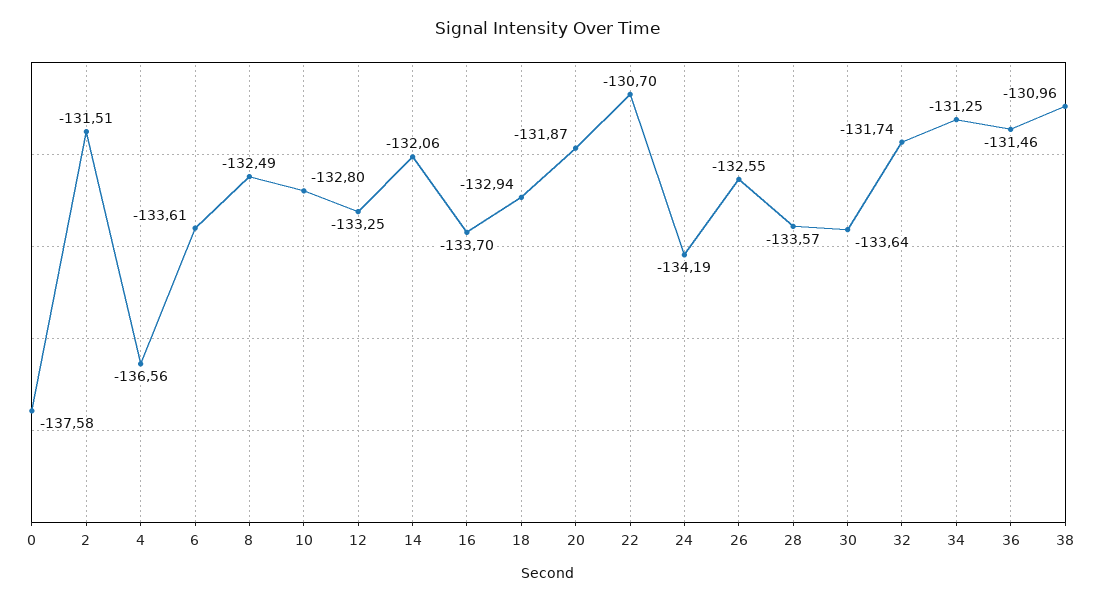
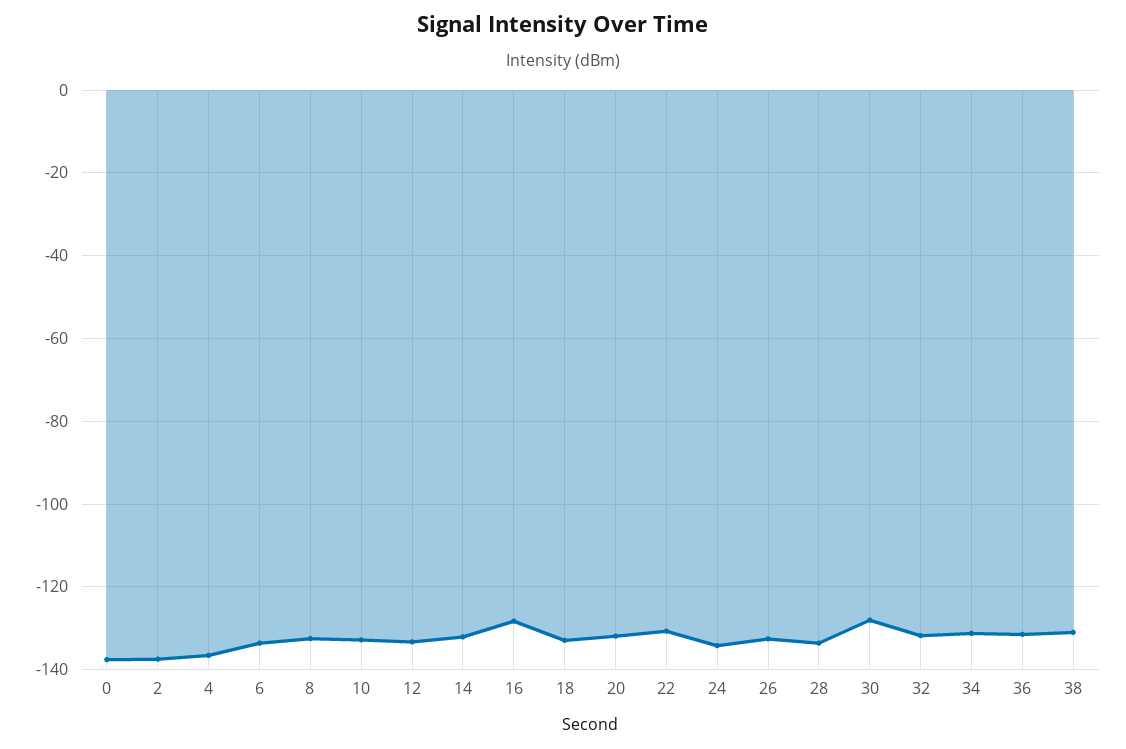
  {
    "0": -137.58,
-   "2": -131.51,
+   "2": -138,
    "4": -136.56,
    "6": -133.61,
    "8": -132.49,
    "10": -132.8,
    "12": -133.25,
    "14": -132.06,
-   "16": -133.7,
+   "16": -128,
    "18": -132.94,
    "20": -131.87,
    "22": -130.7,
    "24": -134.19,
    "26": -132.55,
    "28": -133.57,
-   "30": -133.64,
+   "30": -128,
    "32": -131.74,
    "34": -131.25,
    "36": -131.46,
    "38": -130.96
  }

